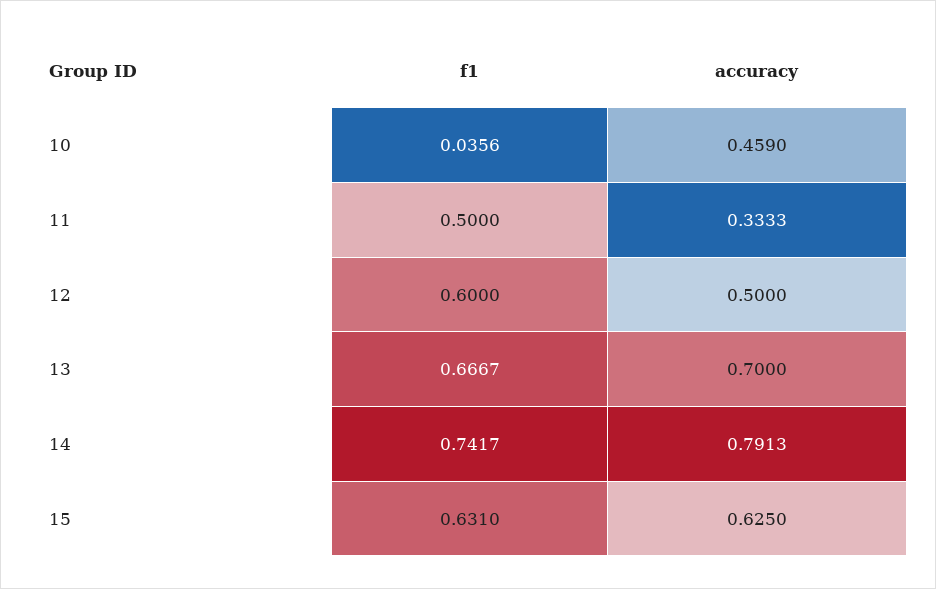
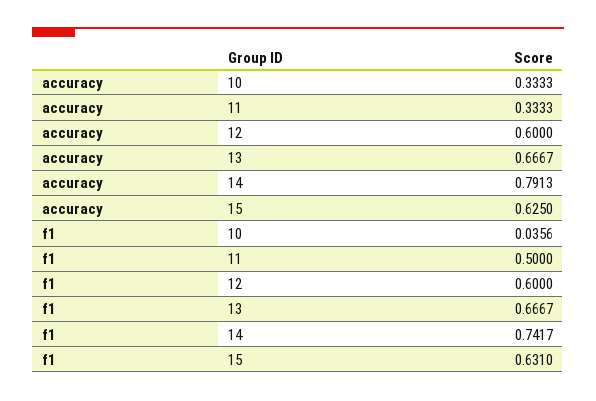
  {
    "f1": {
      "10": 0.0356,
      "11": 0.5,
      "12": 0.6,
      "13": 0.6667,
      "14": 0.7417,
      "15": 0.631
    },
    "accuracy": {
-     "10": 0.459,
+     "10": 0.3333,
      "11": 0.3333,
-     "12": 0.5,
+     "12": 0.6,
-     "13": 0.7,
+     "13": 0.6667,
      "14": 0.7913,
      "15": 0.625
    }
  }

